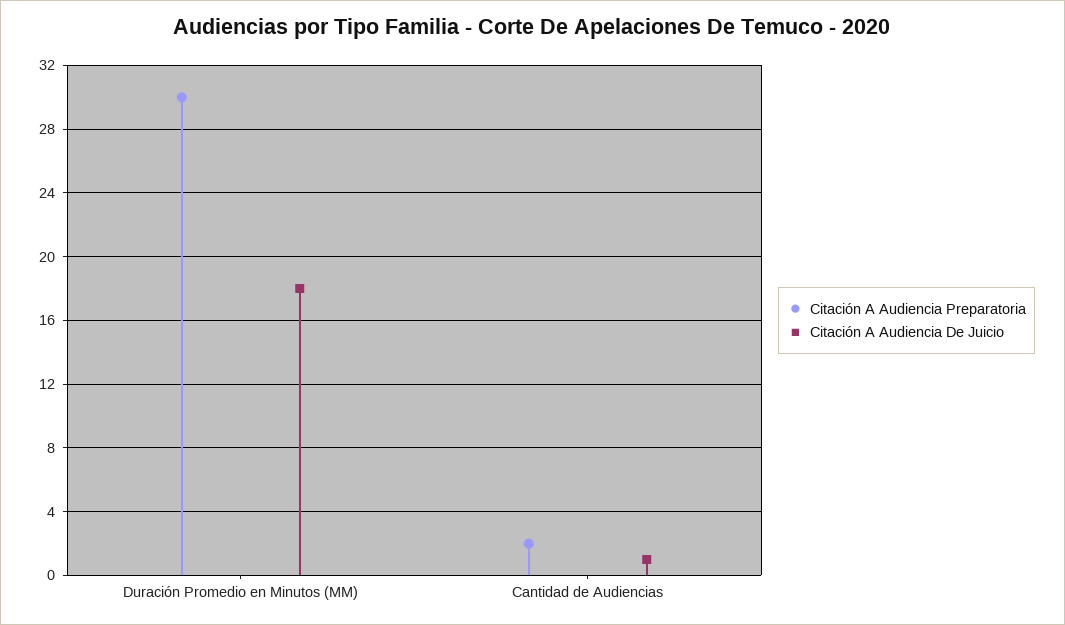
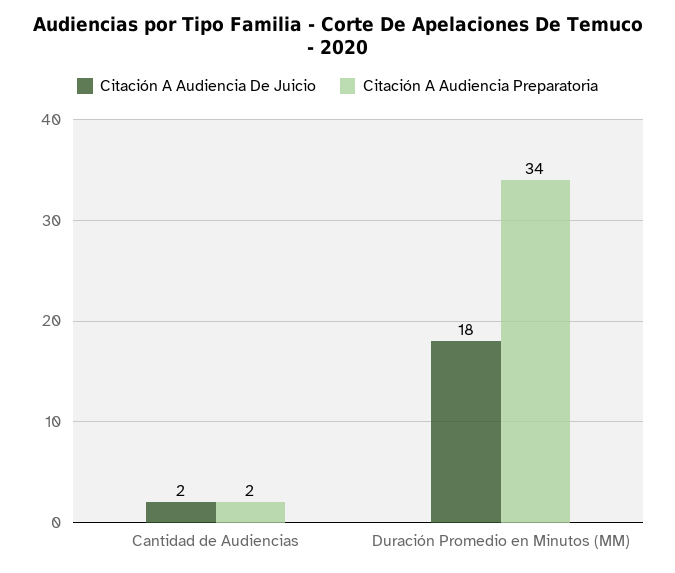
  {
    "Citación A Audiencia Preparatoria": {
-     "Duración Promedio en Minutos (MM)": 30,
+     "Duración Promedio en Minutos (MM)": 34,
      "Cantidad de Audiencias": 2
    },
    "Citación A Audiencia De Juicio": {
      "Duración Promedio en Minutos (MM)": 18,
-     "Cantidad de Audiencias": 1
+     "Cantidad de Audiencias": 2
    }
  }

